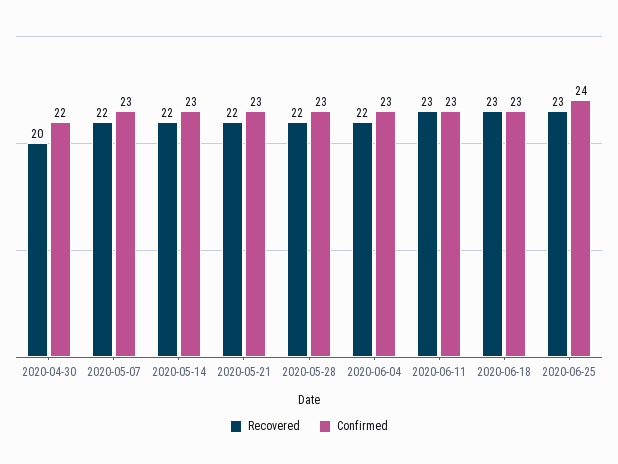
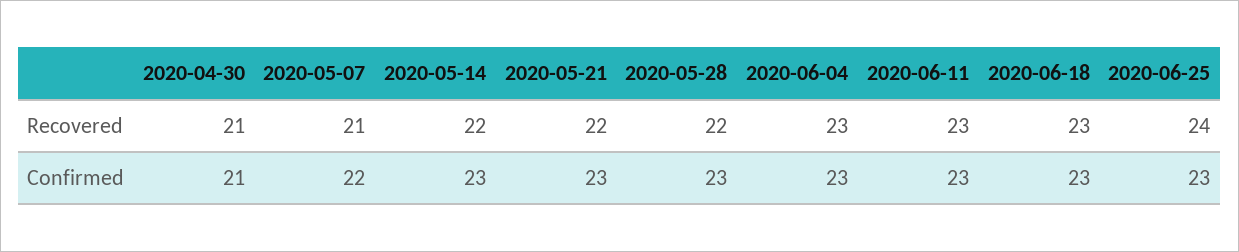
  {
    "Recovered": {
-     "2020-04-30": 20,
+     "2020-04-30": 21,
-     "2020-05-07": 22,
+     "2020-05-07": 21,
      "2020-05-14": 22,
      "2020-05-21": 22,
      "2020-05-28": 22,
-     "2020-06-04": 22,
+     "2020-06-04": 23,
      "2020-06-11": 23,
      "2020-06-18": 23,
-     "2020-06-25": 23
+     "2020-06-25": 24
    },
    "Confirmed": {
-     "2020-04-30": 22,
+     "2020-04-30": 21,
-     "2020-05-07": 23,
+     "2020-05-07": 22,
      "2020-05-14": 23,
      "2020-05-21": 23,
      "2020-05-28": 23,
      "2020-06-04": 23,
      "2020-06-11": 23,
      "2020-06-18": 23,
-     "2020-06-25": 24
+     "2020-06-25": 23
    }
  }

